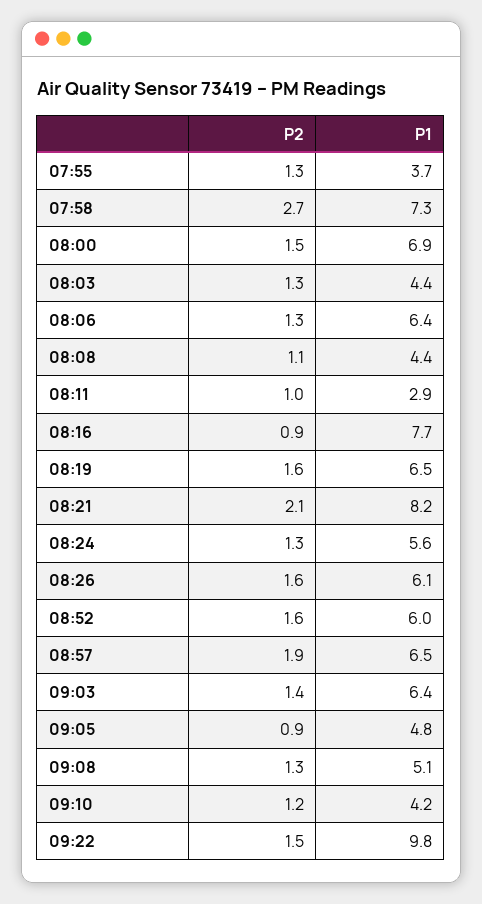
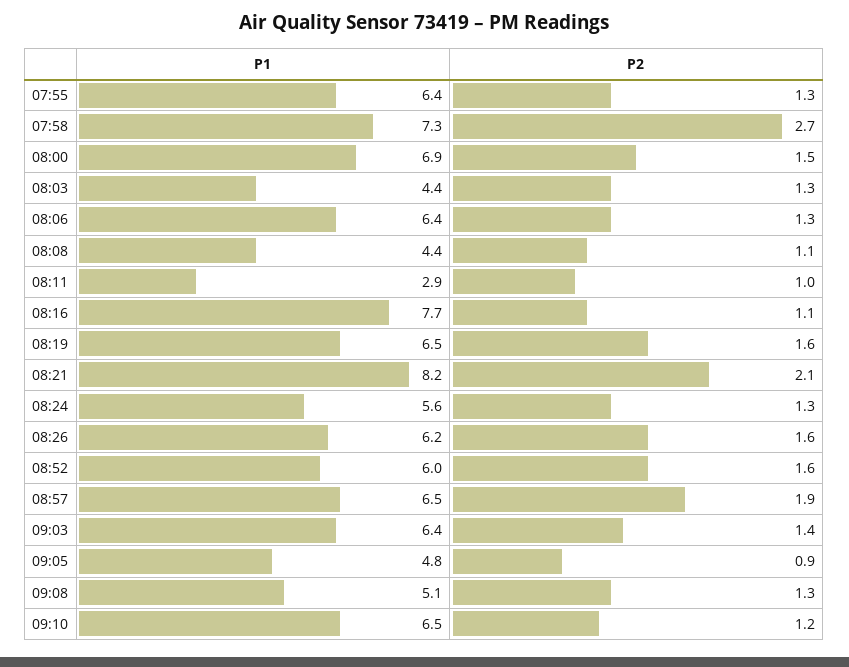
  {
    "P2": {
      "07:55": 1.3,
      "07:58": 2.7,
      "08:00": 1.5,
      "08:03": 1.3,
      "08:06": 1.3,
      "08:08": 1.1,
      "08:11": 1,
-     "08:16": 0.9,
+     "08:16": 1.1,
      "08:19": 1.6,
      "08:21": 2.1,
      "08:24": 1.3,
      "08:26": 1.6,
      "08:52": 1.6,
      "08:57": 1.9,
      "09:03": 1.4,
      "09:05": 0.9,
      "09:08": 1.3,
-     "09:10": 1.2,
+     "09:10": 1.2
-     "09:22": 1.5
    },
    "P1": {
-     "07:55": 3.7,
+     "07:55": 6.4,
      "07:58": 7.3,
      "08:00": 6.9,
      "08:03": 4.4,
      "08:06": 6.4,
      "08:08": 4.4,
      "08:11": 2.9,
      "08:16": 7.7,
      "08:19": 6.5,
      "08:21": 8.2,
      "08:24": 5.6,
-     "08:26": 6.1,
+     "08:26": 6.2,
      "08:52": 6,
      "08:57": 6.5,
      "09:03": 6.4,
      "09:05": 4.8,
      "09:08": 5.1,
-     "09:10": 4.2,
+     "09:10": 6.5
-     "09:22": 9.8
    }
  }

